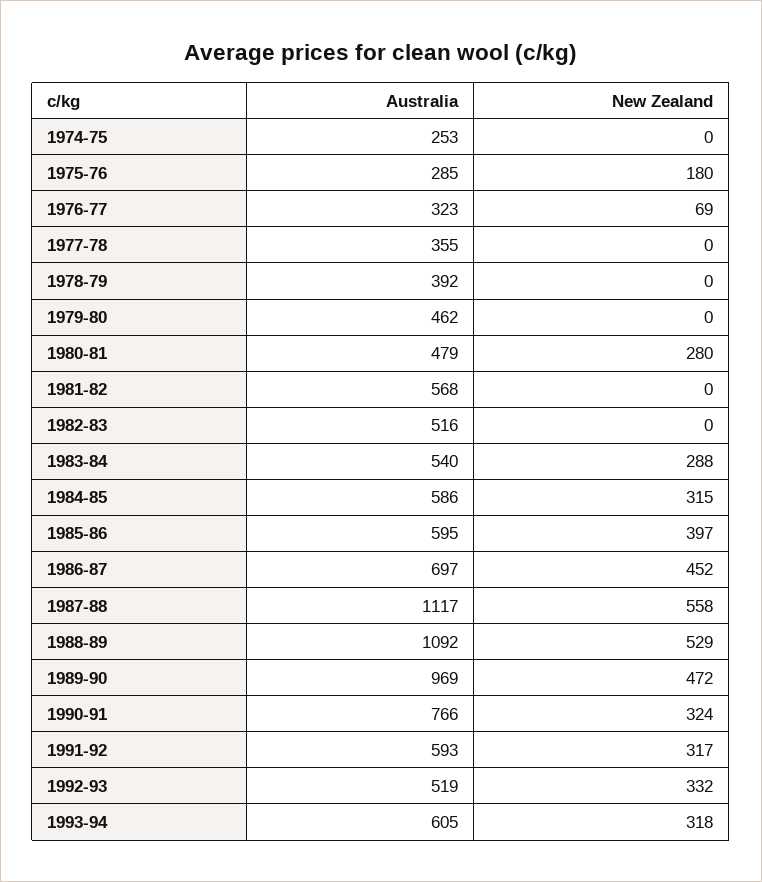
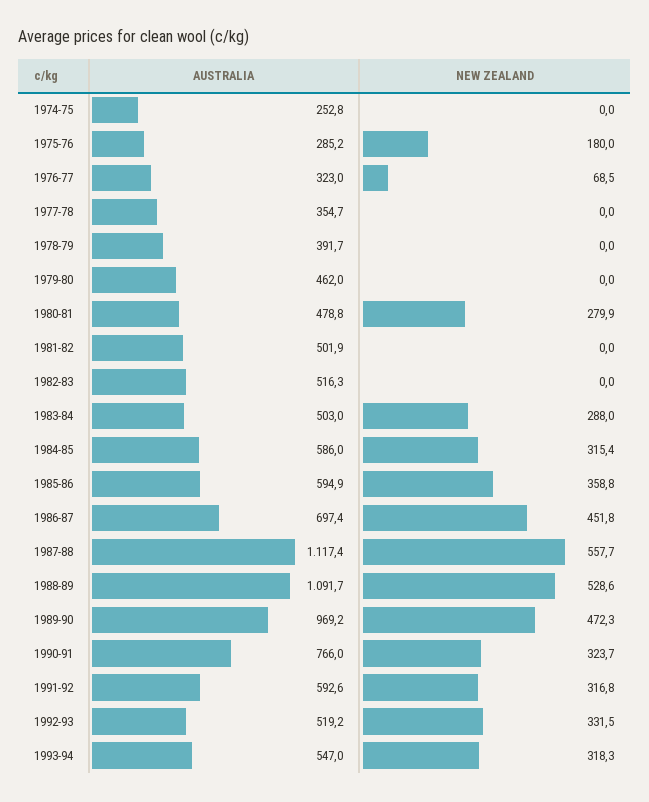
  {
    "Australia": {
      "1974-75": 252.8,
      "1975-76": 285.2,
      "1976-77": 323,
      "1977-78": 354.7,
      "1978-79": 391.7,
      "1979-80": 462,
      "1980-81": 478.8,
-     "1981-82": 568,
+     "1981-82": 501.9,
      "1982-83": 516.3,
-     "1983-84": 540,
+     "1983-84": 503,
      "1984-85": 586,
      "1985-86": 594.9,
      "1986-87": 697.4,
      "1987-88": 1117.4,
      "1988-89": 1091.7,
      "1989-90": 969.2,
      "1990-91": 766,
      "1991-92": 592.6,
      "1992-93": 519.2,
-     "1993-94": 605
+     "1993-94": 547
    },
    "New Zealand": {
      "1974-75": 0,
      "1975-76": 180,
      "1976-77": 68.5,
      "1977-78": 0,
      "1978-79": 0,
      "1979-80": 0,
      "1980-81": 279.9,
      "1981-82": 0,
      "1982-83": 0,
      "1983-84": 288,
      "1984-85": 315.4,
-     "1985-86": 397,
+     "1985-86": 358.8,
      "1986-87": 451.8,
      "1987-88": 557.7,
      "1988-89": 528.6,
      "1989-90": 472.3,
      "1990-91": 323.7,
      "1991-92": 316.8,
      "1992-93": 331.5,
      "1993-94": 318.3
    }
  }

